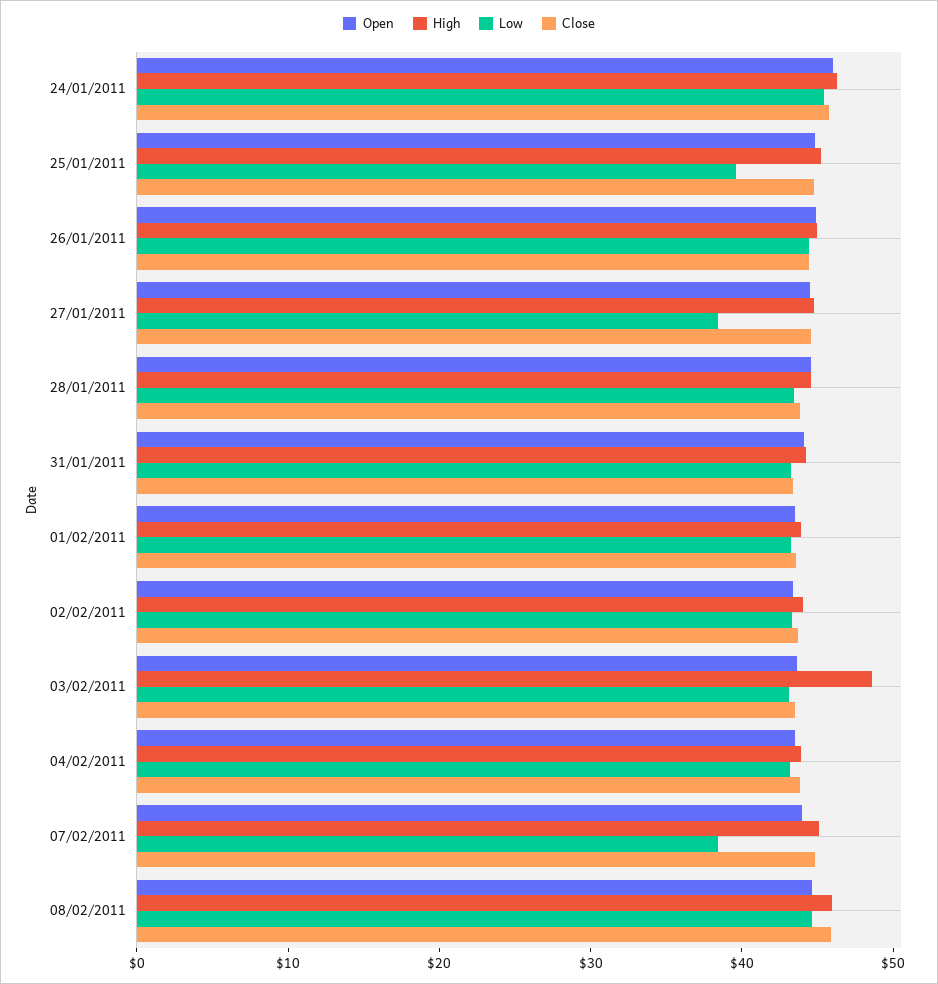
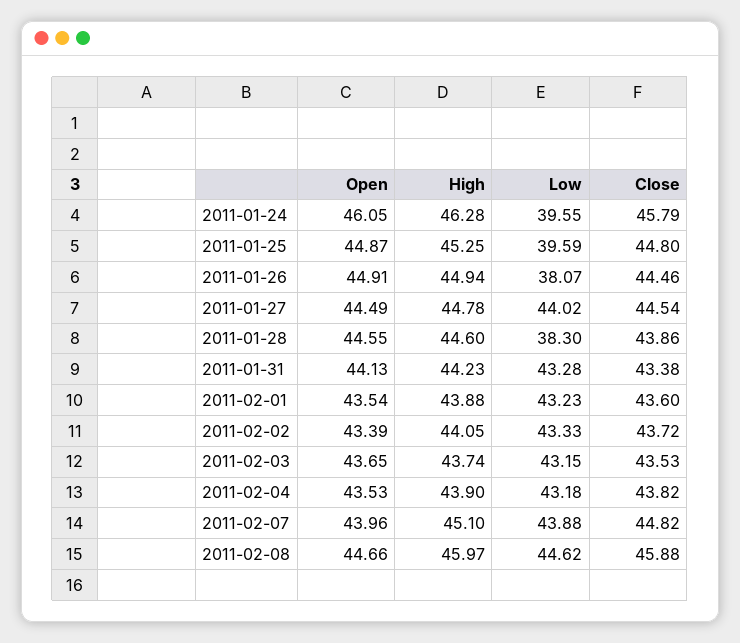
  {
    "Open": {
      "24/01/2011": 46.05,
      "25/01/2011": 44.87,
      "26/01/2011": 44.91,
      "27/01/2011": 44.49,
      "28/01/2011": 44.55,
      "31/01/2011": 44.13,
      "01/02/2011": 43.54,
      "02/02/2011": 43.39,
      "03/02/2011": 43.65,
      "04/02/2011": 43.53,
      "07/02/2011": 43.96,
      "08/02/2011": 44.66
    },
    "High": {
      "24/01/2011": 46.28,
      "25/01/2011": 45.25,
      "26/01/2011": 44.94,
      "27/01/2011": 44.78,
      "28/01/2011": 44.6,
      "31/01/2011": 44.23,
      "01/02/2011": 43.88,
      "02/02/2011": 44.05,
-     "03/02/2011": 48,
+     "03/02/2011": 43.74,
      "04/02/2011": 43.9,
      "07/02/2011": 45.1,
      "08/02/2011": 45.97
    },
    "Low": {
-     "24/01/2011": 46,
+     "24/01/2011": 39.55,
      "25/01/2011": 39.59,
-     "26/01/2011": 44,
+     "26/01/2011": 38.07,
-     "27/01/2011": 38,
+     "27/01/2011": 44.02,
-     "28/01/2011": 44,
+     "28/01/2011": 38.3,
      "31/01/2011": 43.28,
      "01/02/2011": 43.23,
      "02/02/2011": 43.33,
      "03/02/2011": 43.15,
      "04/02/2011": 43.18,
-     "07/02/2011": 38,
+     "07/02/2011": 43.88,
      "08/02/2011": 44.62
    },
    "Close": {
      "24/01/2011": 45.79,
      "25/01/2011": 44.8,
      "26/01/2011": 44.46,
      "27/01/2011": 44.54,
      "28/01/2011": 43.86,
      "31/01/2011": 43.38,
      "01/02/2011": 43.6,
      "02/02/2011": 43.72,
      "03/02/2011": 43.53,
      "04/02/2011": 43.82,
      "07/02/2011": 44.82,
      "08/02/2011": 45.88
    }
  }

